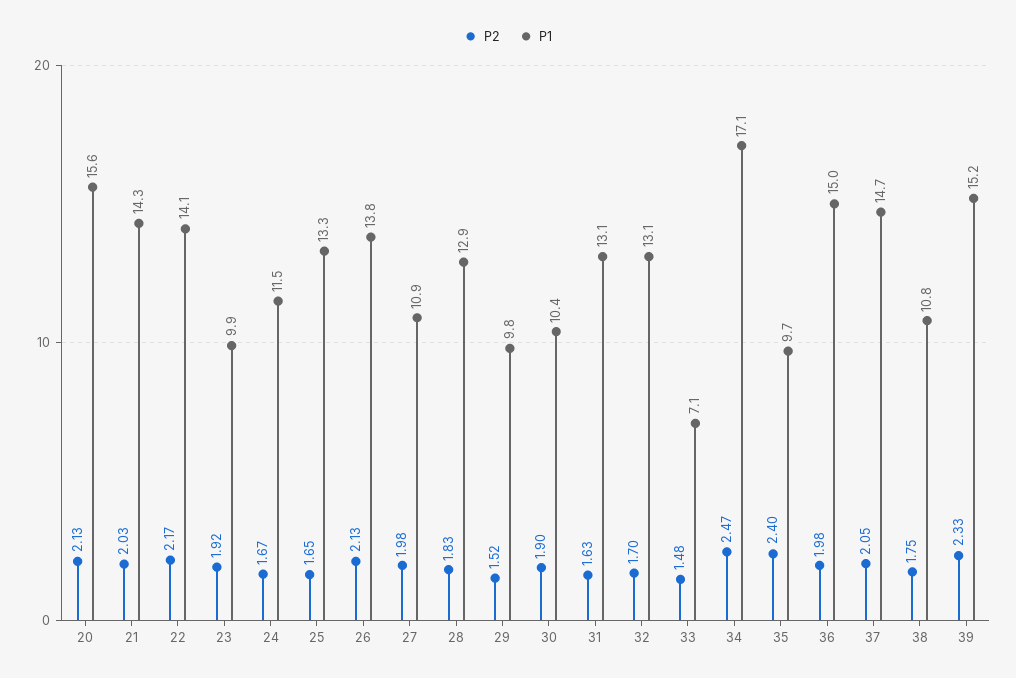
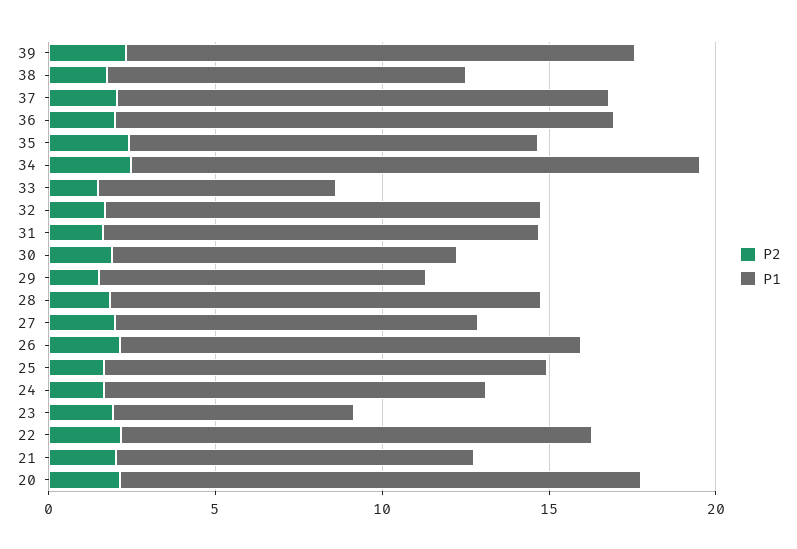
  {
    "P2": {
      "20": 2.13,
      "21": 2.03,
      "22": 2.17,
      "23": 1.92,
      "24": 1.67,
      "25": 1.65,
      "26": 2.13,
      "27": 1.98,
      "28": 1.83,
      "29": 1.52,
      "30": 1.9,
      "31": 1.63,
      "32": 1.7,
      "33": 1.48,
      "34": 2.47,
      "35": 2.4,
      "36": 1.98,
      "37": 2.05,
      "38": 1.75,
      "39": 2.33
    },
    "P1": {
      "20": 15.6,
-     "21": 14.3,
+     "21": 11,
      "22": 14.1,
-     "23": 9.9,
+     "23": 7,
      "24": 11.5,
      "25": 13.3,
      "26": 13.8,
      "27": 10.9,
      "28": 12.9,
      "29": 9.8,
      "30": 10.4,
      "31": 13.1,
      "32": 13.1,
      "33": 7.1,
      "34": 17.1,
-     "35": 9.7,
+     "35": 12,
      "36": 15,
      "37": 14.7,
      "38": 10.8,
      "39": 15.2
    }
  }

